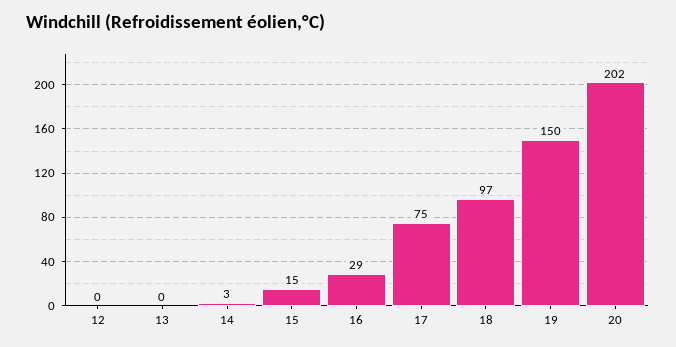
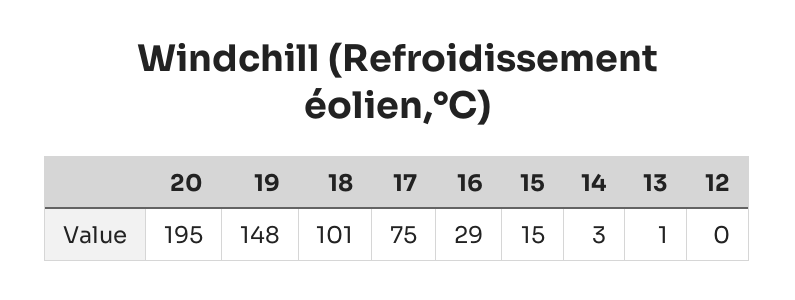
  {
    "12": 0,
-   "13": 0,
+   "13": 1,
    "14": 3,
    "15": 15,
    "16": 29,
    "17": 75,
-   "18": 97,
+   "18": 101,
-   "19": 150,
+   "19": 148,
-   "20": 202
+   "20": 195
  }

